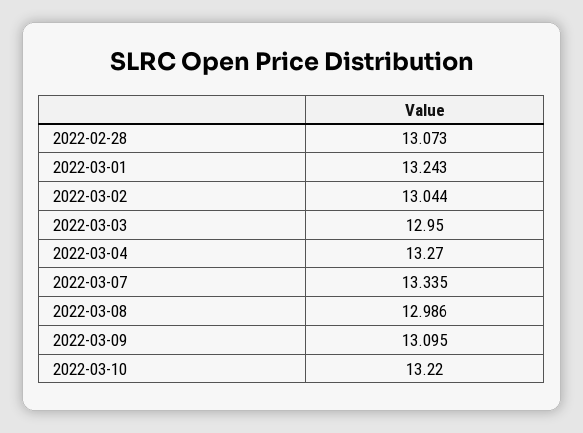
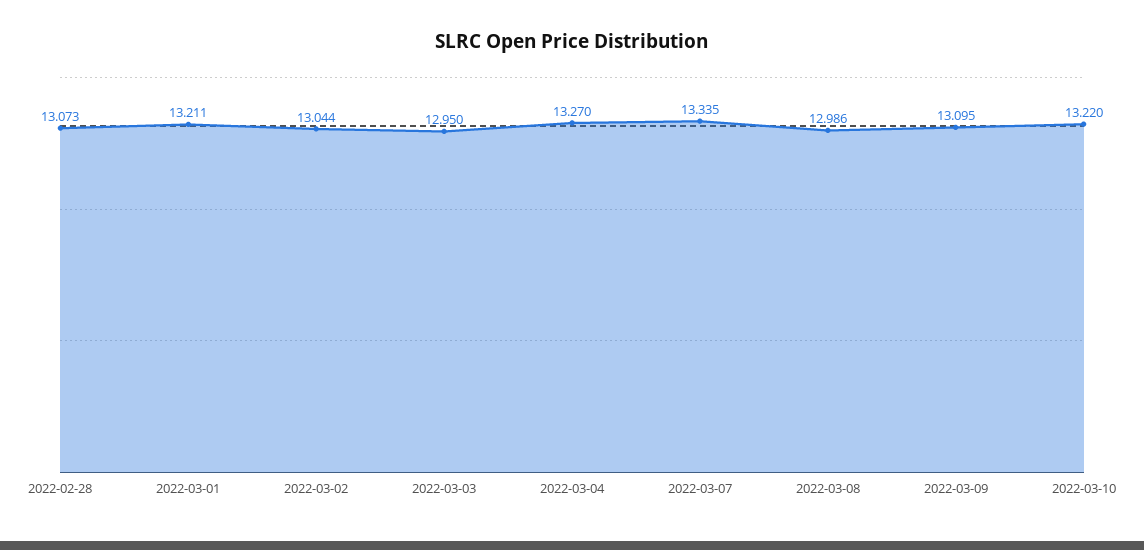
  {
    "2022-02-28": 13.073,
-   "2022-03-01": 13.243,
+   "2022-03-01": 13.211,
    "2022-03-02": 13.044,
    "2022-03-03": 12.95,
    "2022-03-04": 13.27,
    "2022-03-07": 13.335,
    "2022-03-08": 12.986,
    "2022-03-09": 13.095,
    "2022-03-10": 13.22
  }

